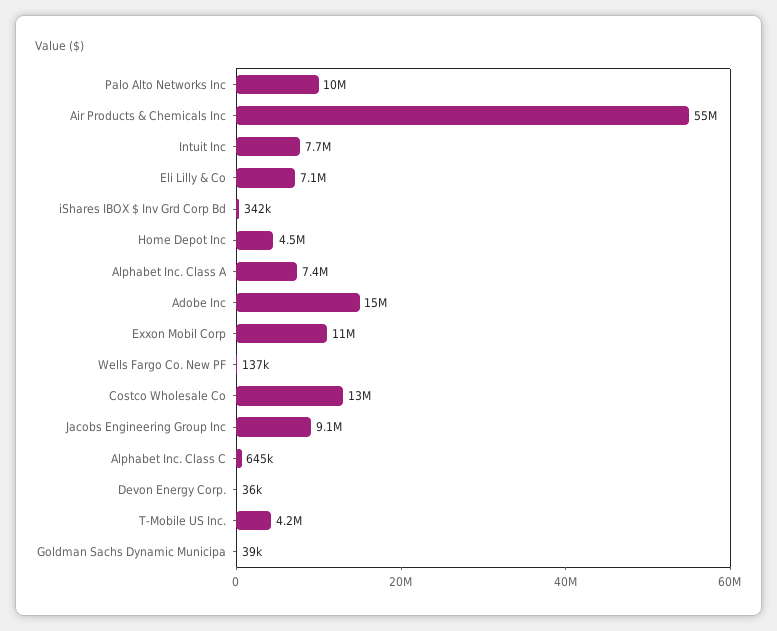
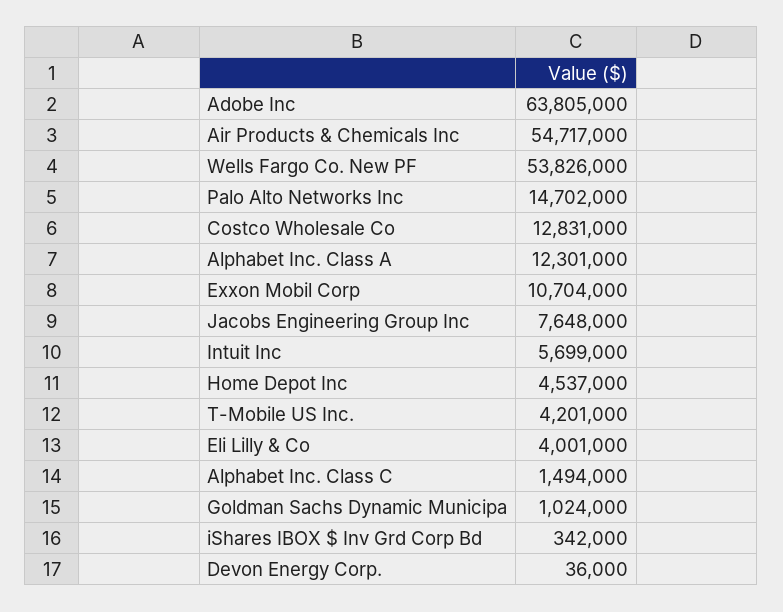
  {
-   "Palo Alto Networks Inc": 10000000,
+   "Palo Alto Networks Inc": 14702000,
    "Air Products & Chemicals Inc": 54717000,
-   "Intuit Inc": 7700000,
+   "Intuit Inc": 5699000,
-   "Eli Lilly & Co": 7100000,
+   "Eli Lilly & Co": 4001000,
    "iShares IBOX $ Inv Grd Corp Bd": 342000,
    "Home Depot Inc": 4537000,
-   "Alphabet Inc. Class A": 7400000,
+   "Alphabet Inc. Class A": 12301000,
-   "Adobe Inc": 15000000,
+   "Adobe Inc": 63805000,
    "Exxon Mobil Corp": 10704000,
-   "Wells Fargo Co. New PF": 137000,
+   "Wells Fargo Co. New PF": 53826000,
    "Costco Wholesale Co": 12831000,
-   "Jacobs Engineering Group Inc": 9100000,
+   "Jacobs Engineering Group Inc": 7648000,
-   "Alphabet Inc. Class C": 645000,
+   "Alphabet Inc. Class C": 1494000,
    "Devon Energy Corp.": 36000,
    "T-Mobile US Inc.": 4201000,
-   "Goldman Sachs Dynamic Municipa": 39000
+   "Goldman Sachs Dynamic Municipa": 1024000
  }

